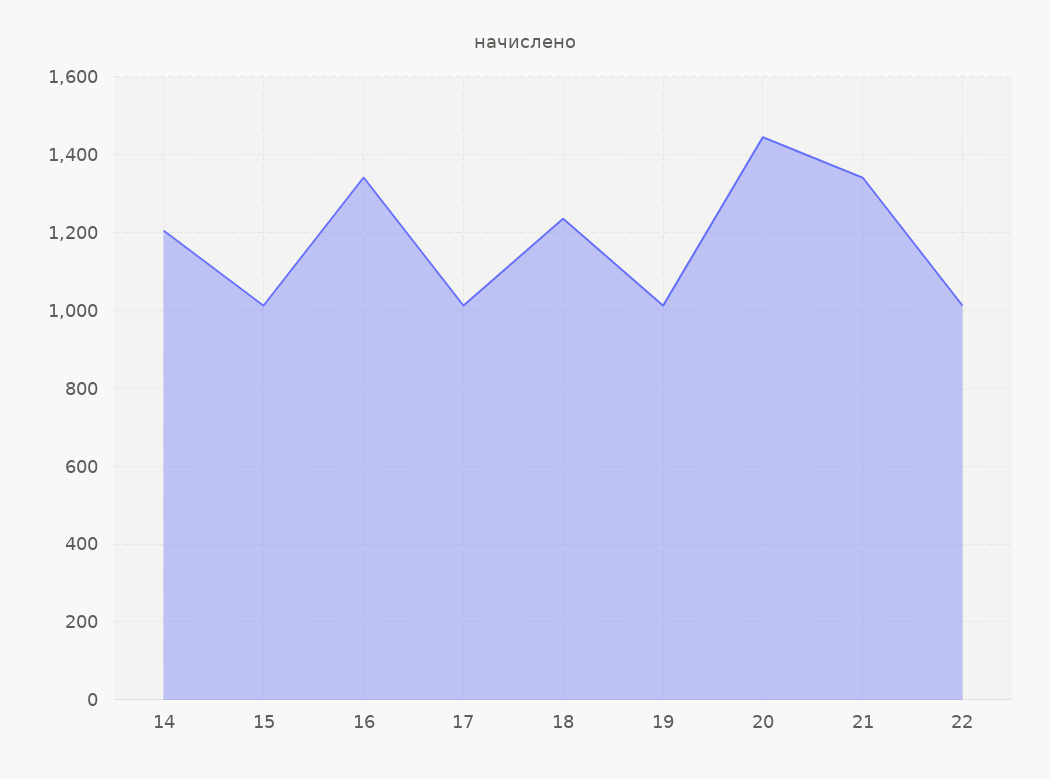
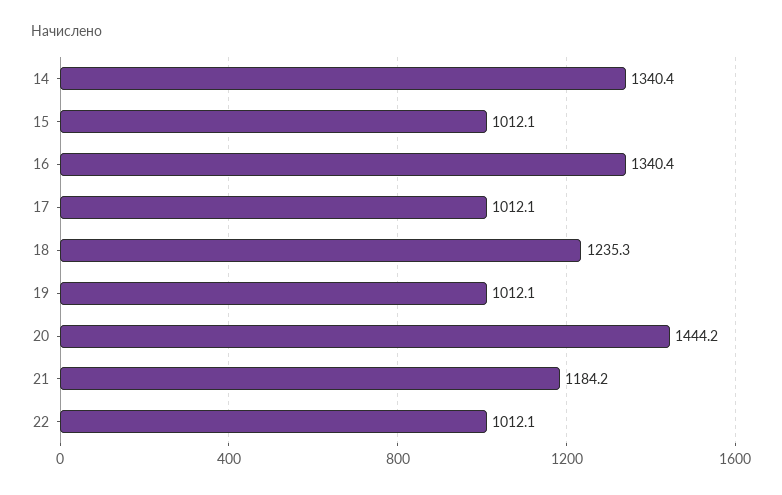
  {
-   "14": 1200,
+   "14": 1340.4,
    "15": 1012.1,
    "16": 1340.4,
    "17": 1012.1,
    "18": 1235.3,
    "19": 1012.1,
    "20": 1444.2,
-   "21": 1340,
+   "21": 1184.2,
    "22": 1012.1
  }

